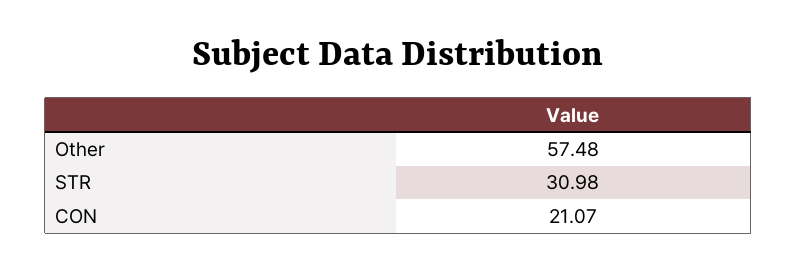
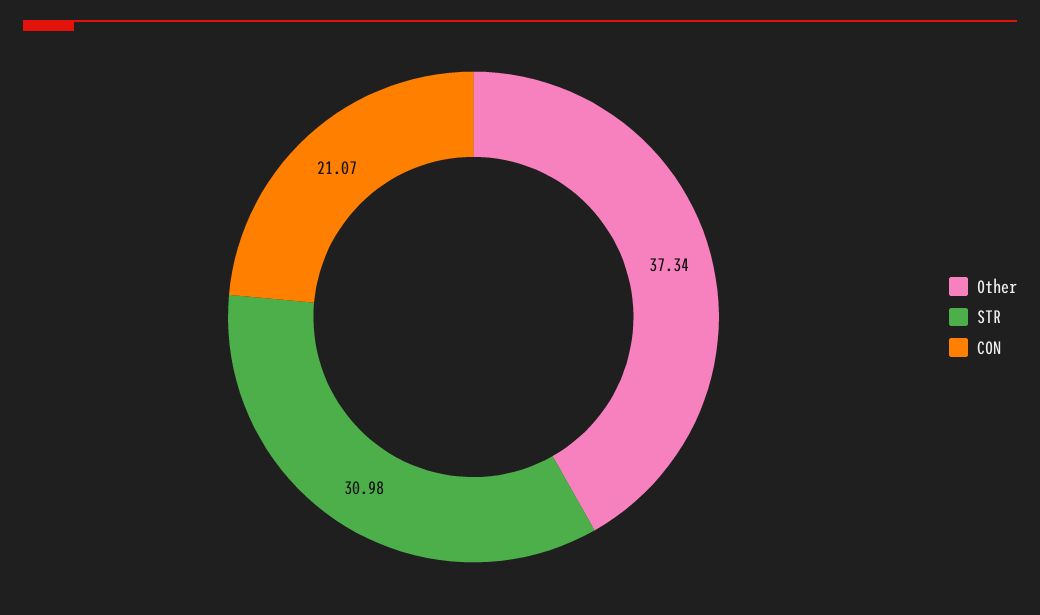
  {
-   "Other": 57.48,
+   "Other": 37.34,
    "STR": 30.98,
    "CON": 21.07
  }

